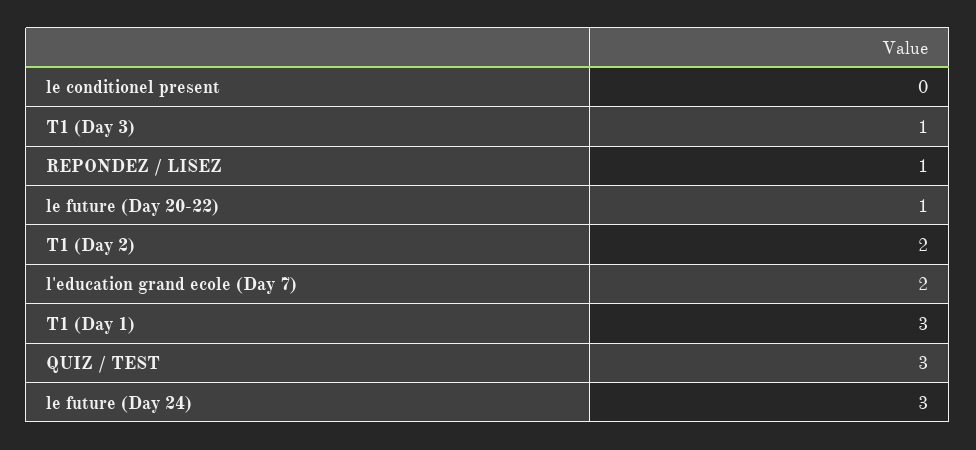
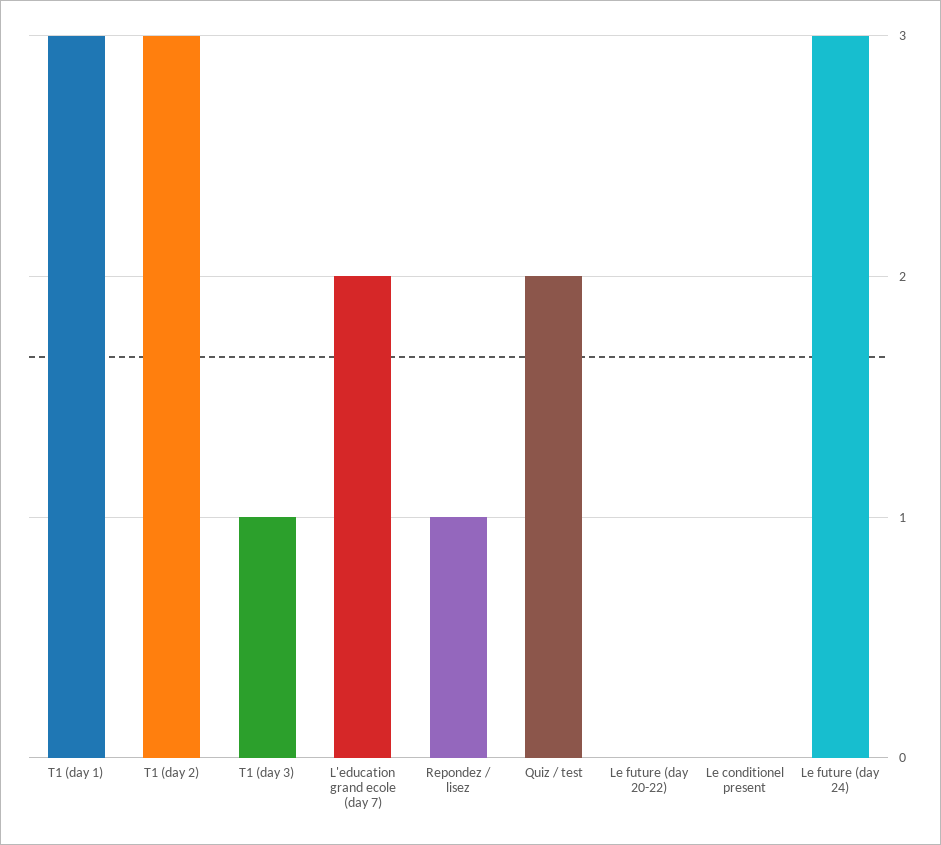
  {
    "le conditionel present": 0,
    "T1 (Day 3)": 1,
    "REPONDEZ / LISEZ": 1,
-   "le future (Day 20-22)": 1,
+   "le future (Day 20-22)": 0,
-   "T1 (Day 2)": 2,
+   "T1 (Day 2)": 3,
    "l'education grand ecole (Day 7)": 2,
    "T1 (Day 1)": 3,
-   "QUIZ / TEST": 3,
+   "QUIZ / TEST": 2,
    "le future (Day 24)": 3
  }

